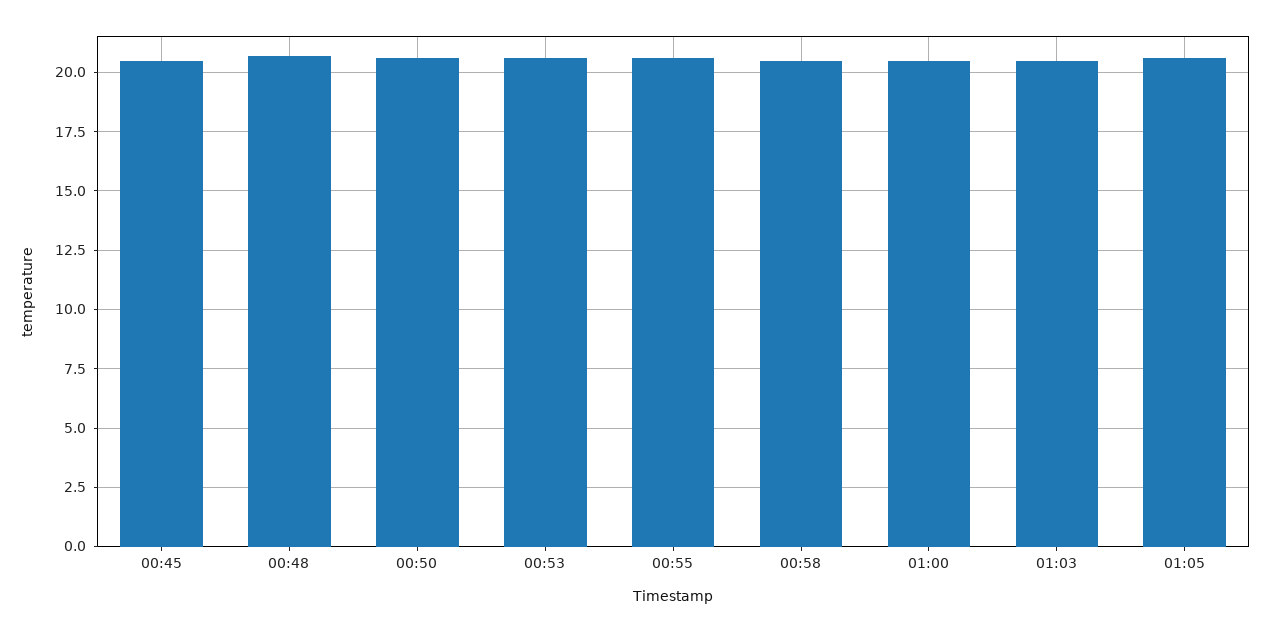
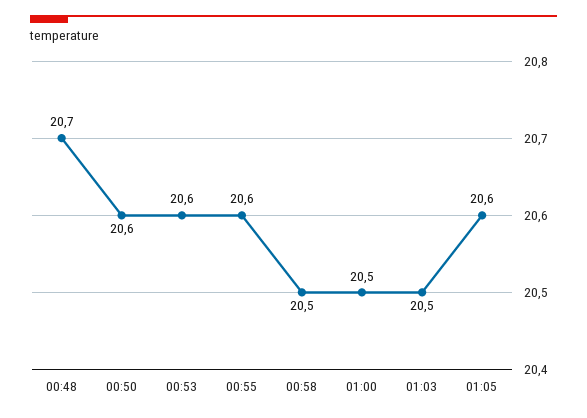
  {
-   "00:45": 20.5,
    "00:48": 20.7,
    "00:50": 20.6,
    "00:53": 20.6,
    "00:55": 20.6,
    "00:58": 20.5,
    "01:00": 20.5,
    "01:03": 20.5,
    "01:05": 20.6
  }

